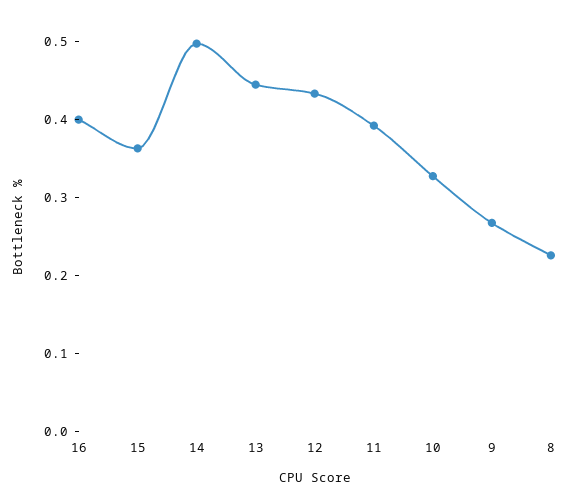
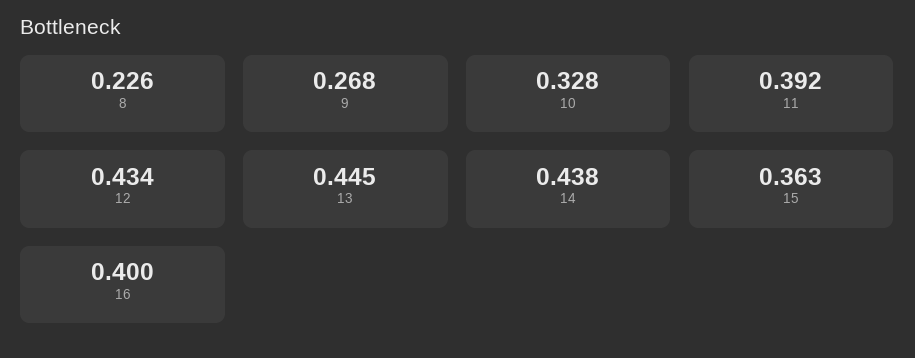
  {
    "16": 0.4,
    "15": 0.363,
-   "14": 0.5,
+   "14": 0.438,
    "13": 0.445,
    "12": 0.434,
    "11": 0.392,
    "10": 0.328,
    "9": 0.268,
    "8": 0.226
  }

